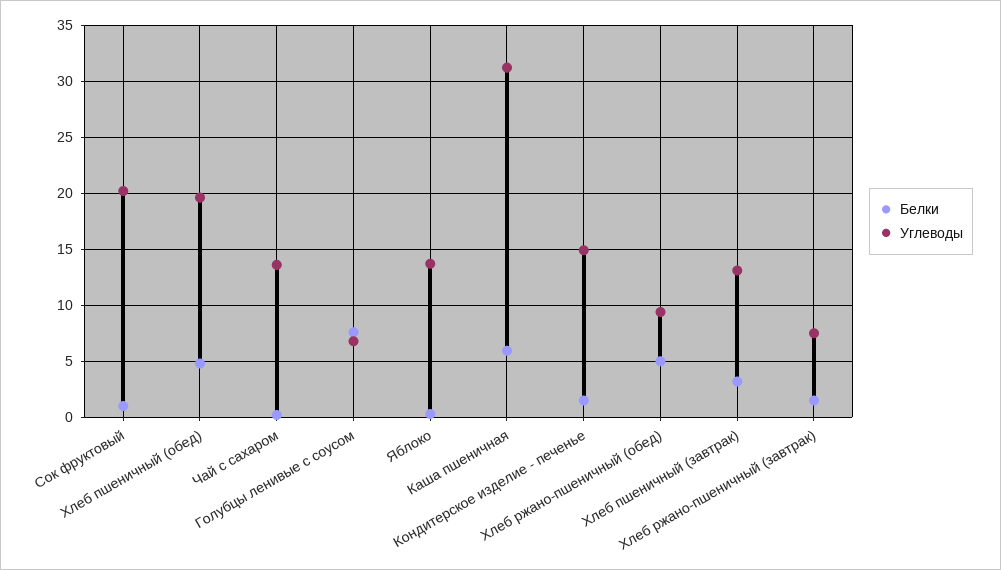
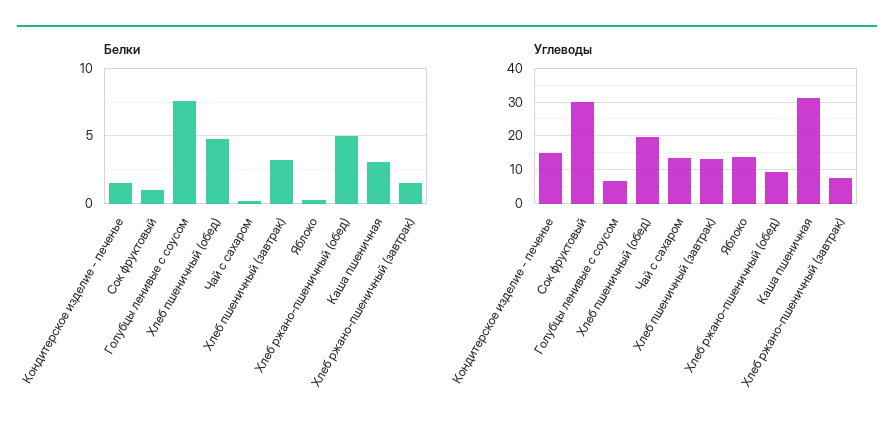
  {
    "Белки": {
      "Сок фруктовый": 1,
      "Хлеб пшеничный (обед)": 5,
      "Чай с сахаром": 0,
      "Голубцы ленивые с соусом": 7.5,
      "Яблоко": 0.5,
-     "Каша пшеничная": 6,
+     "Каша пшеничная": 3,
      "Кондитерское изделие - печенье": 1.5,
      "Хлеб ржано-пшеничный (обед)": 5,
      "Хлеб пшеничный (завтрак)": 3,
      "Хлеб ржано-пшеничный (завтрак)": 1.5
    },
    "Углеводы": {
-     "Сок фруктовый": 20,
+     "Сок фруктовый": 30,
      "Хлеб пшеничный (обед)": 20,
      "Чай с сахаром": 14,
      "Голубцы ленивые с соусом": 7,
      "Яблоко": 14,
      "Каша пшеничная": 31,
      "Кондитерское изделие - печенье": 15,
      "Хлеб ржано-пшеничный (обед)": 9,
      "Хлеб пшеничный (завтрак)": 13,
      "Хлеб ржано-пшеничный (завтрак)": 8
    }
  }

